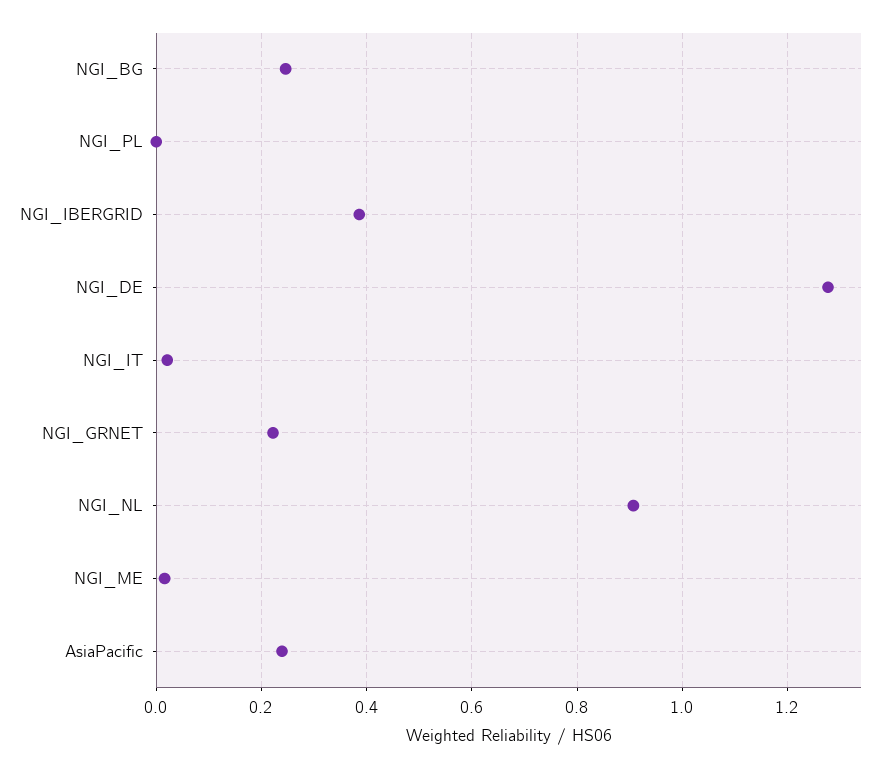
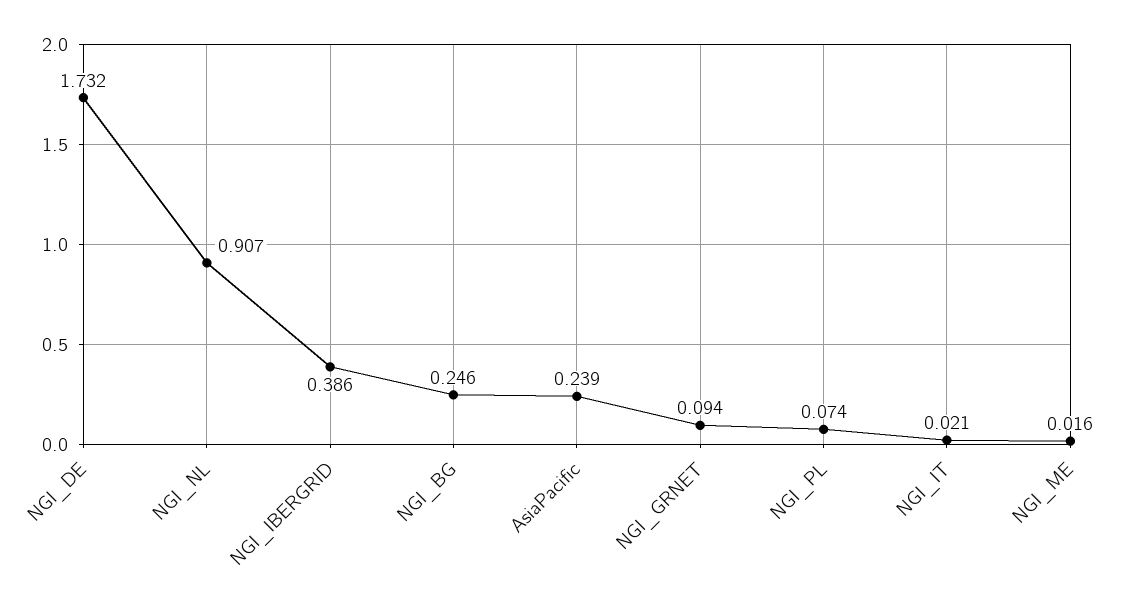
  {
    "NGI_BG": 0.246,
-   "NGI_PL": 0,
+   "NGI_PL": 0.074,
    "NGI_IBERGRID": 0.386,
-   "NGI_DE": 1.28,
+   "NGI_DE": 1.732,
    "NGI_IT": 0.021,
-   "NGI_GRNET": 0.22,
+   "NGI_GRNET": 0.094,
    "NGI_NL": 0.907,
    "NGI_ME": 0.016,
    "AsiaPacific": 0.239
  }

